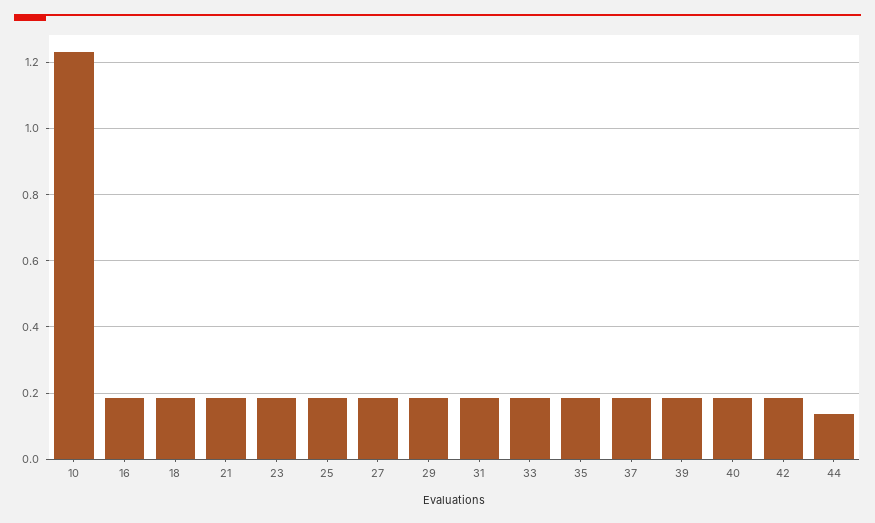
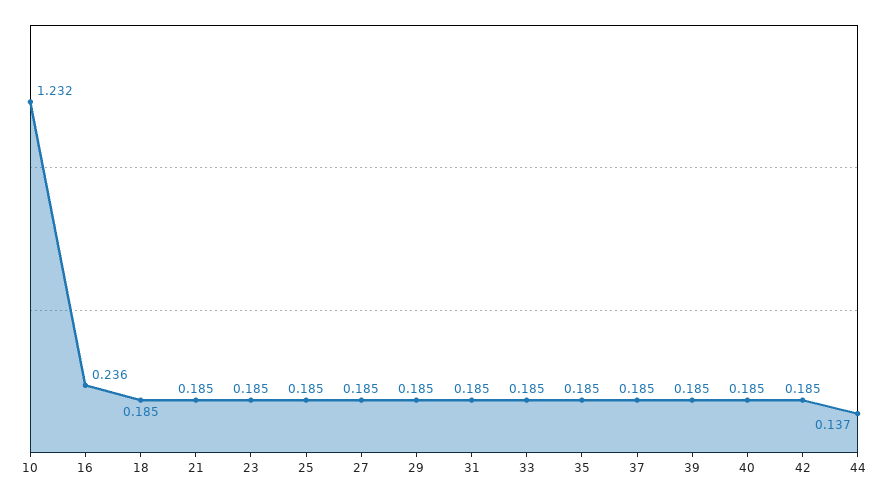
  {
    "10": 1.232,
-   "16": 0.18,
+   "16": 0.236,
    "18": 0.185,
    "21": 0.185,
    "23": 0.185,
    "25": 0.185,
    "27": 0.185,
    "29": 0.185,
    "31": 0.185,
    "33": 0.185,
    "35": 0.185,
    "37": 0.185,
    "39": 0.185,
    "40": 0.185,
    "42": 0.185,
    "44": 0.137
  }

